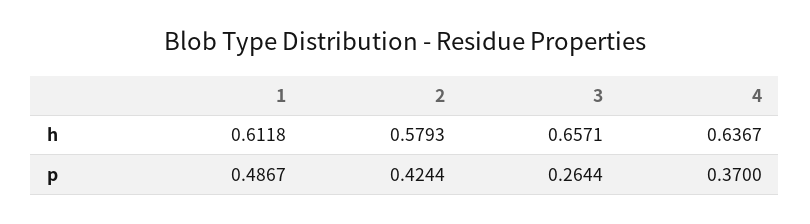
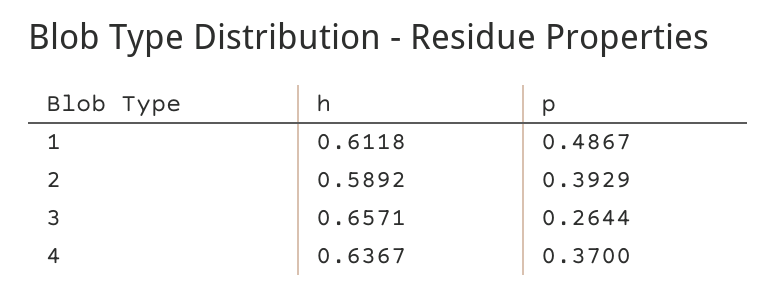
  {
    "1": {
      "h": 0.6118,
      "p": 0.4867
    },
    "2": {
-     "h": 0.5793,
+     "h": 0.5892,
-     "p": 0.4244
+     "p": 0.3929
    },
    "3": {
      "h": 0.6571,
      "p": 0.2644
    },
    "4": {
      "h": 0.6367,
      "p": 0.37
    }
  }

